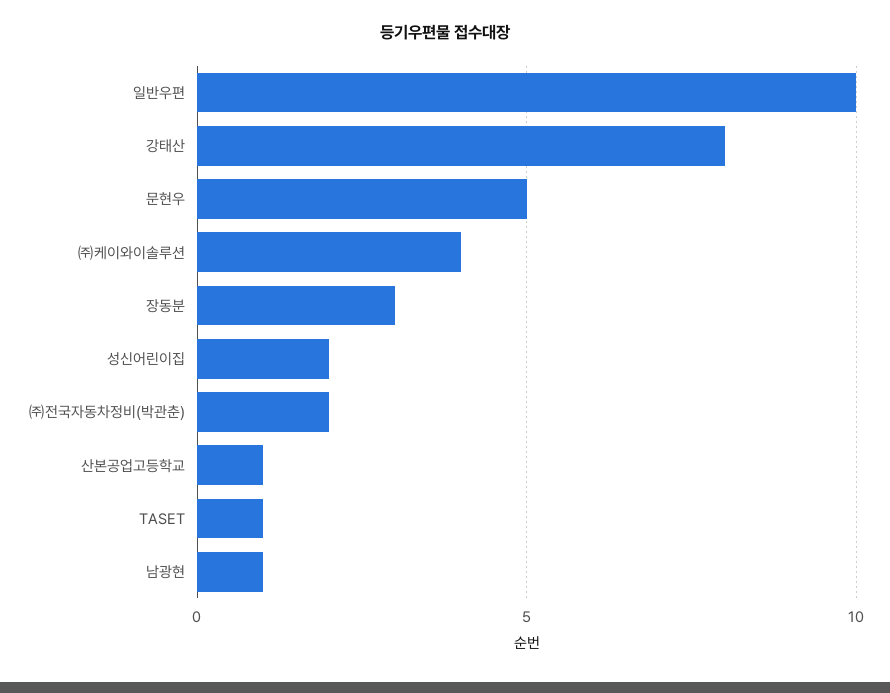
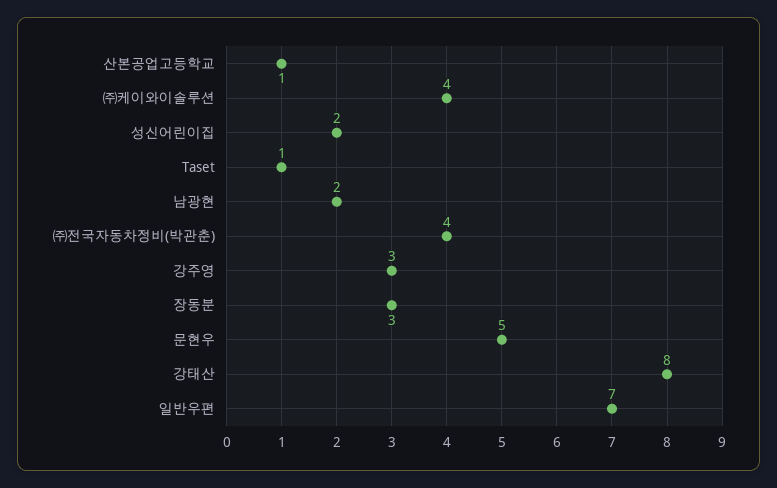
  {
-   "일반우편": 10,
+   "일반우편": 7,
    "강태산": 8,
    "문현우": 5,
    "㈜케이와이솔루션": 4,
    "장동분": 3,
    "성신어린이집": 2,
-   "㈜전국자동차정비(박관춘)": 2,
+   "㈜전국자동차정비(박관춘)": 4,
    "산본공업고등학교": 1,
    "TASET": 1,
-   "남광현": 1
+   "남광현": 2,
+   "강주영": 3
  }

